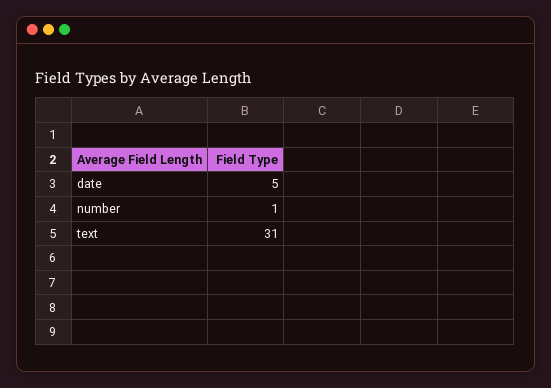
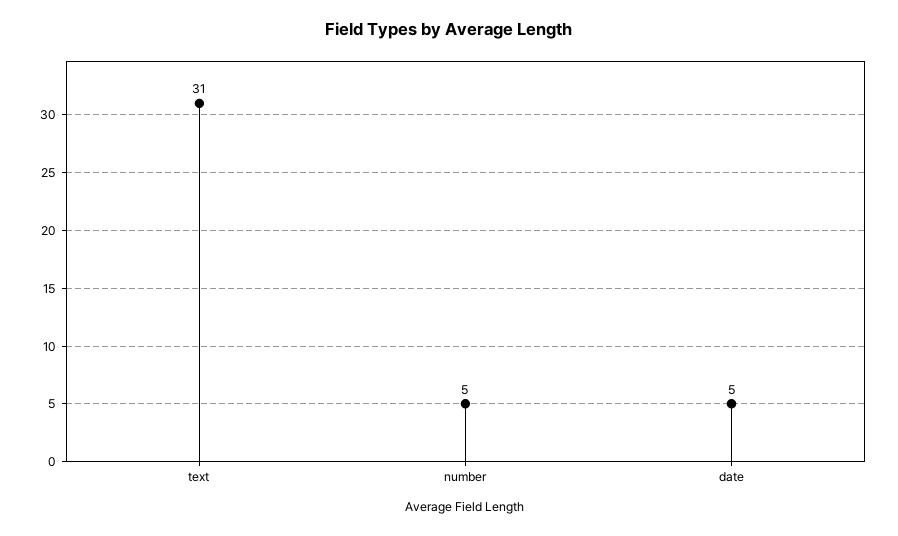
  {
    "date": 5,
-   "number": 1,
+   "number": 5,
    "text": 31
  }

